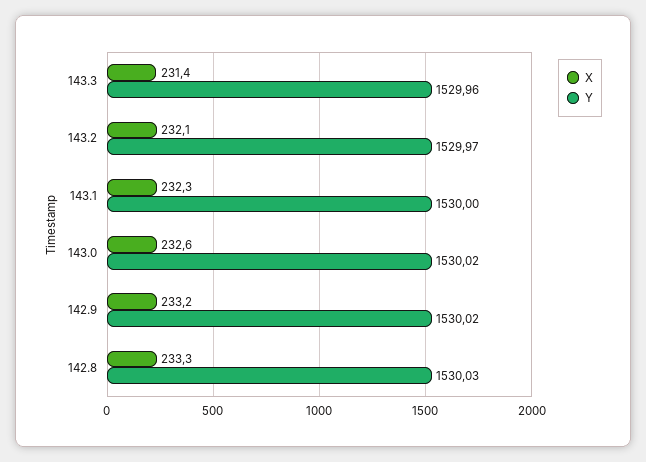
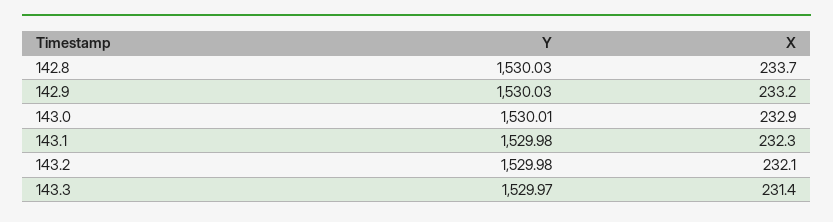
  {
    "X": {
      "143.3": 231.4,
      "143.2": 232.1,
      "143.1": 232.3,
-     "143.0": 232.6,
+     "143.0": 232.9,
      "142.9": 233.2,
-     "142.8": 233.3
+     "142.8": 233.7
    },
    "Y": {
-     "143.3": 1529.96,
+     "143.3": 1529.97,
-     "143.2": 1529.97,
+     "143.2": 1529.98,
-     "143.1": 1530,
+     "143.1": 1529.98,
-     "143.0": 1530.02,
+     "143.0": 1530.01,
-     "142.9": 1530.02,
+     "142.9": 1530.03,
      "142.8": 1530.03
    }
  }

